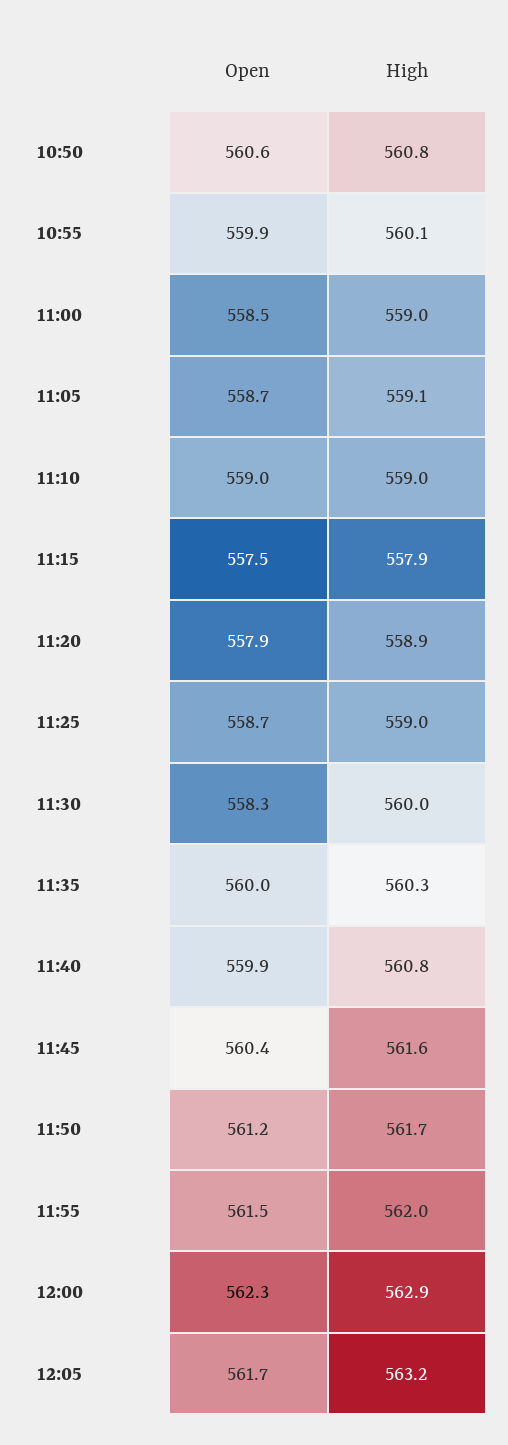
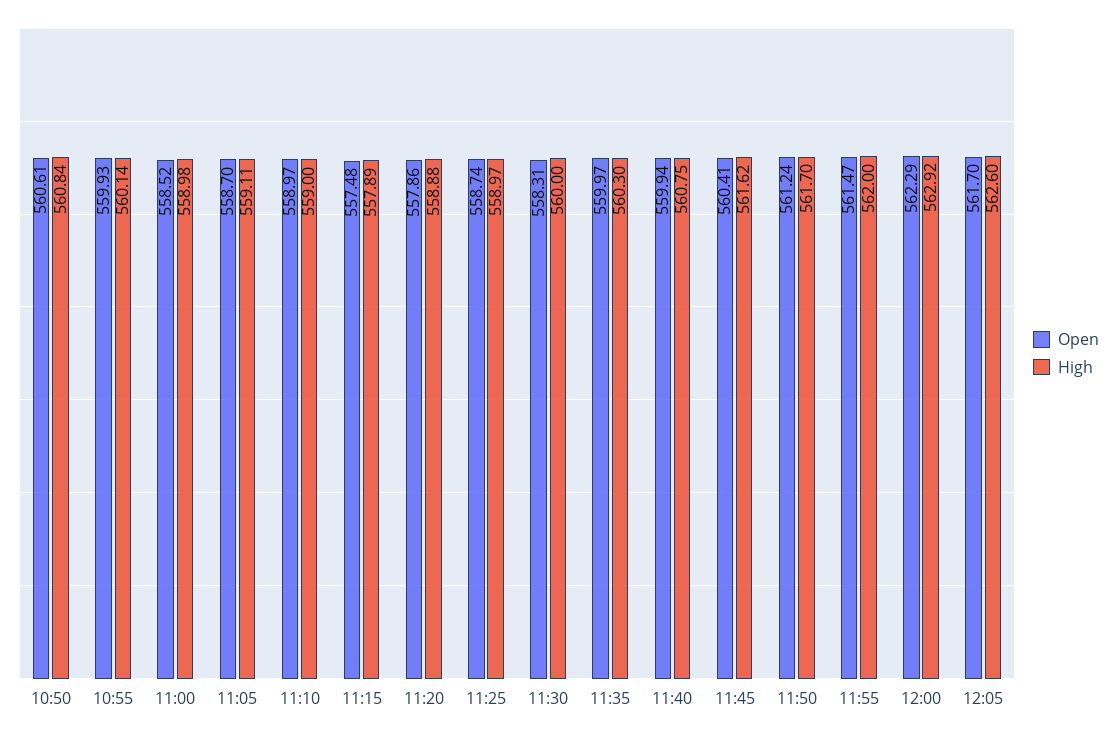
  {
    "Open": {
      "10:50": 560.61,
      "10:55": 559.93,
      "11:00": 558.52,
      "11:05": 558.7,
      "11:10": 558.97,
      "11:15": 557.48,
      "11:20": 557.86,
      "11:25": 558.74,
      "11:30": 558.31,
      "11:35": 559.97,
      "11:40": 559.94,
      "11:45": 560.41,
      "11:50": 561.24,
      "11:55": 561.47,
      "12:00": 562.29,
      "12:05": 561.7
    },
    "High": {
      "10:50": 560.84,
      "10:55": 560.14,
      "11:00": 558.98,
      "11:05": 559.11,
      "11:10": 559,
      "11:15": 557.89,
      "11:20": 558.88,
      "11:25": 558.97,
      "11:30": 560,
      "11:35": 560.3,
      "11:40": 560.75,
      "11:45": 561.62,
      "11:50": 561.7,
      "11:55": 562,
      "12:00": 562.92,
-     "12:05": 563.2
+     "12:05": 562.6
    }
  }

